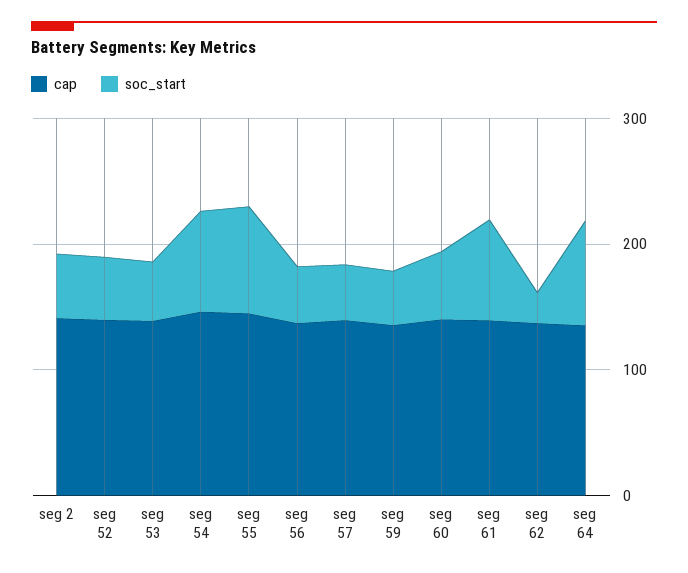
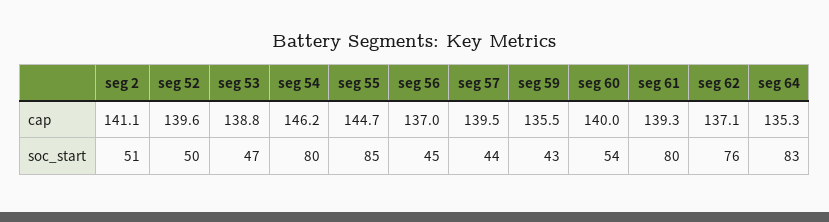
  {
    "cap": {
      "seg 2": 141.1,
      "seg 52": 139.6,
      "seg 53": 138.8,
      "seg 54": 146.2,
      "seg 55": 144.7,
      "seg 56": 137,
      "seg 57": 139.5,
      "seg 59": 135.5,
      "seg 60": 140,
      "seg 61": 139.3,
      "seg 62": 137.1,
      "seg 64": 135.3
    },
    "soc_start": {
      "seg 2": 51,
      "seg 52": 50,
      "seg 53": 47,
      "seg 54": 80,
      "seg 55": 85,
      "seg 56": 45,
      "seg 57": 44,
      "seg 59": 43,
      "seg 60": 54,
      "seg 61": 80,
-     "seg 62": 20,
+     "seg 62": 76,
      "seg 64": 83
    }
  }

